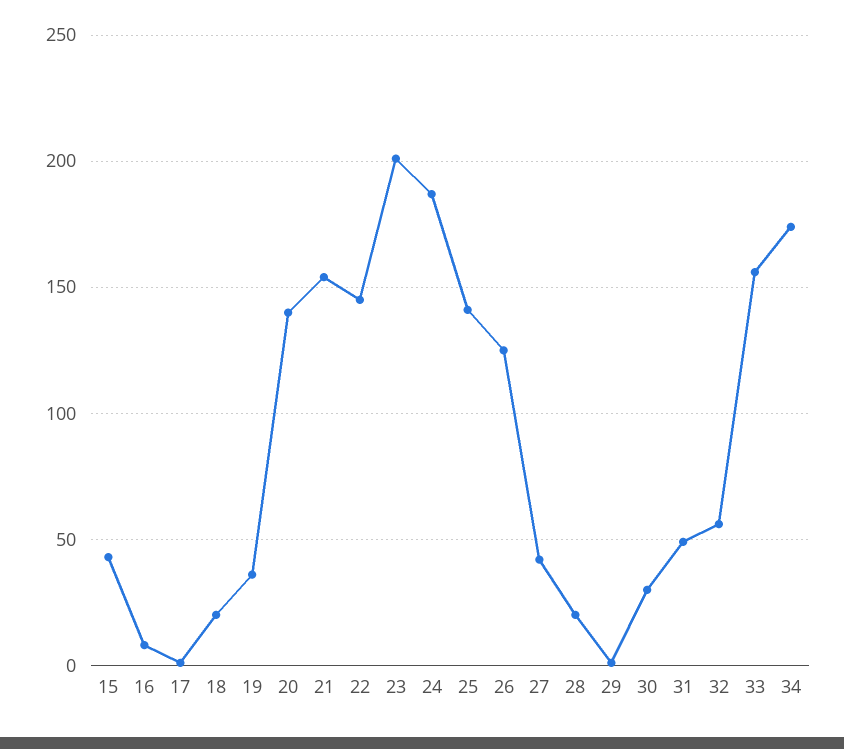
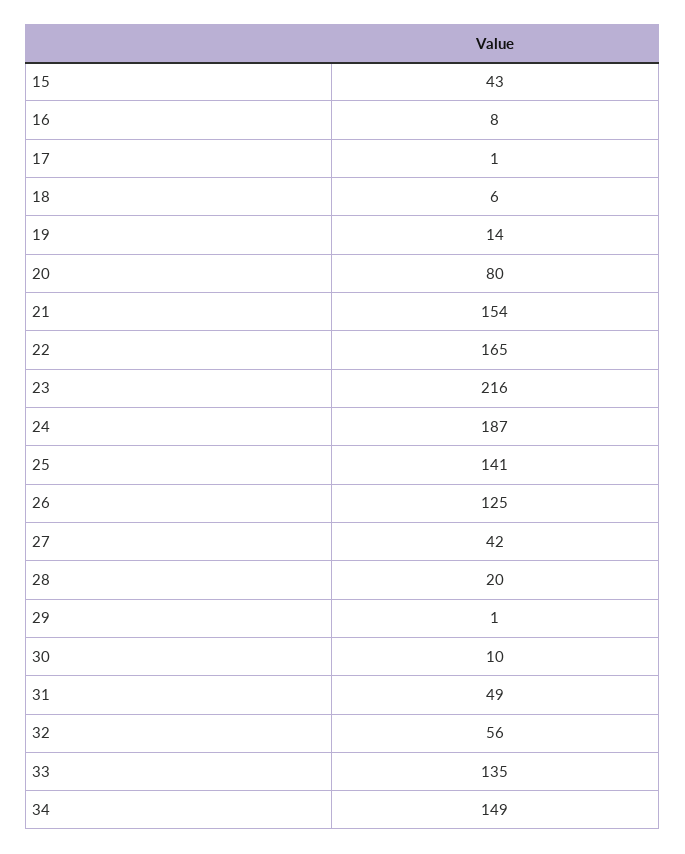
  {
    "15": 43,
    "16": 8,
    "17": 1,
-   "18": 20,
+   "18": 6,
-   "19": 35,
+   "19": 14,
-   "20": 140,
+   "20": 80,
    "21": 154,
-   "22": 145,
+   "22": 165,
-   "23": 200,
+   "23": 216,
    "24": 187,
    "25": 141,
    "26": 125,
    "27": 42,
    "28": 20,
    "29": 1,
-   "30": 30,
+   "30": 10,
    "31": 49,
    "32": 56,
-   "33": 155,
+   "33": 135,
-   "34": 175
+   "34": 149
  }

